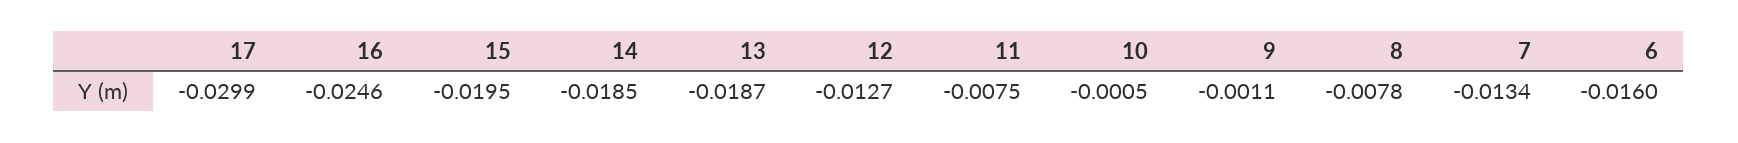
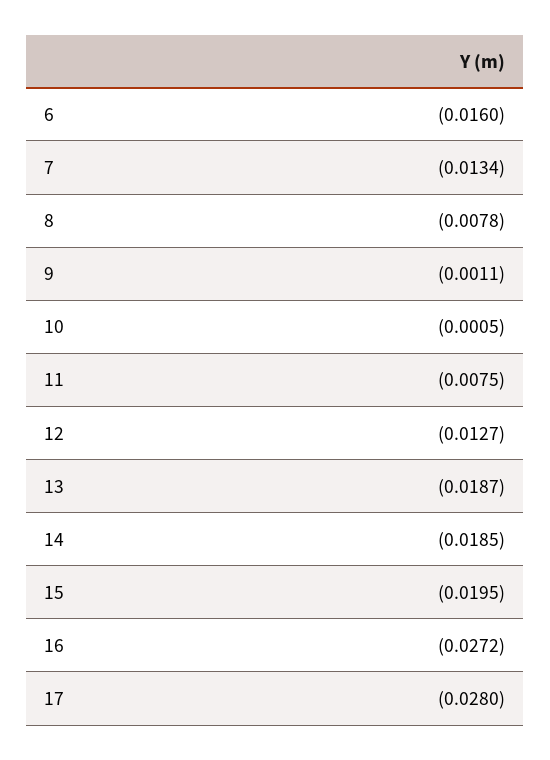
  {
-   "17": -0.0299,
+   "17": -0.028,
-   "16": -0.0246,
+   "16": -0.0272,
    "15": -0.0195,
    "14": -0.0185,
    "13": -0.0187,
    "12": -0.0127,
    "11": -0.0075,
    "10": -0.0005,
    "9": -0.0011,
    "8": -0.0078,
    "7": -0.0134,
    "6": -0.016
  }

